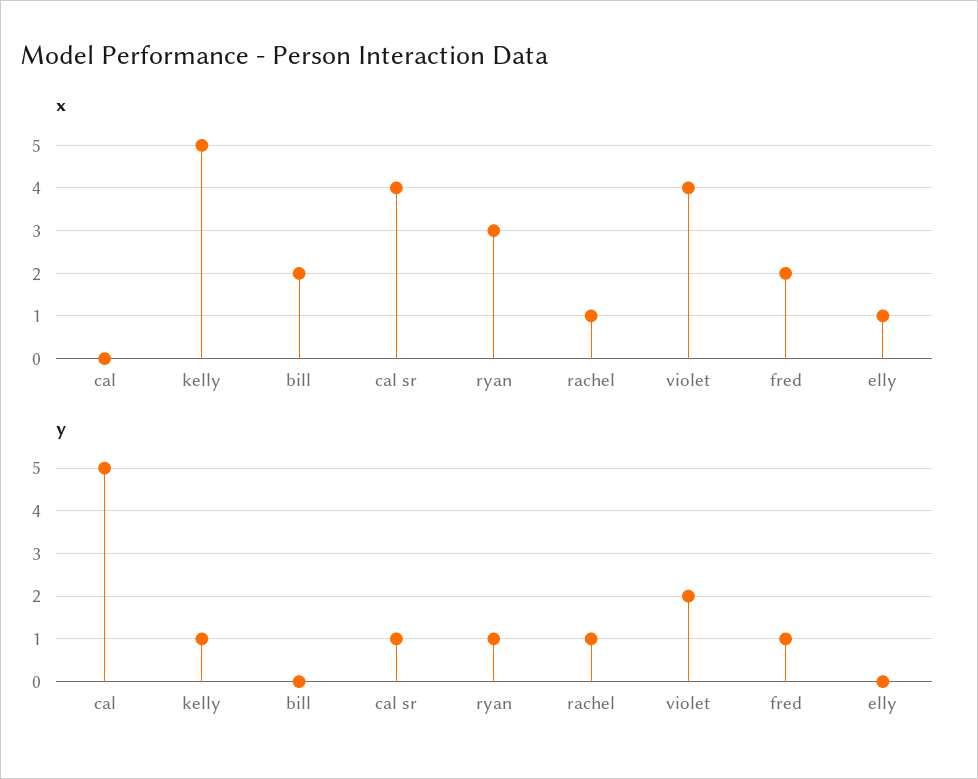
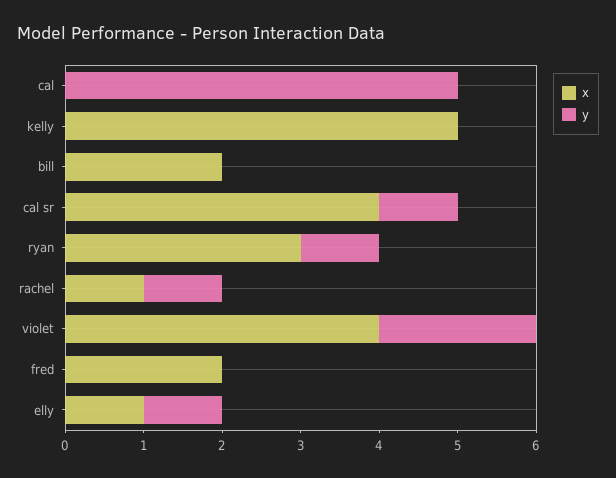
  {
    "x": {
      "cal": 0,
      "kelly": 5,
      "bill": 2,
      "cal sr": 4,
      "ryan": 3,
      "rachel": 1,
      "violet": 4,
      "fred": 2,
      "elly": 1
    },
    "y": {
      "cal": 5,
-     "kelly": 1,
+     "kelly": 0,
      "bill": 0,
      "cal sr": 1,
      "ryan": 1,
      "rachel": 1,
      "violet": 2,
-     "fred": 1,
+     "fred": 0,
-     "elly": 0
+     "elly": 1
    }
  }

